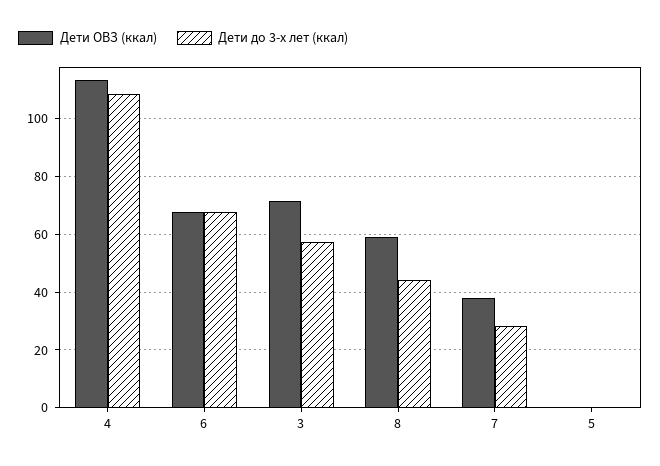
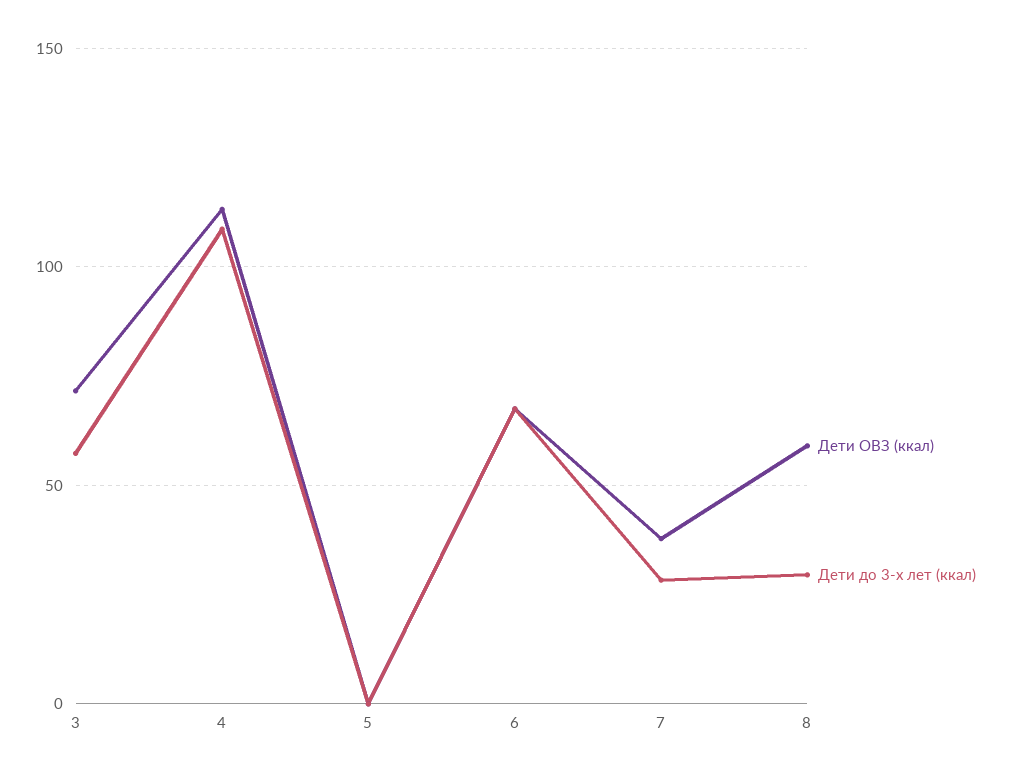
  {
    "Дети ОВЗ (ккал)": {
      "4": 112.5,
      "6": 67.5,
      "3": 72.5,
      "8": 60,
      "7": 37.5,
      "5": 0
    },
    "Дети до 3-х лет (ккал)": {
      "4": 107.5,
      "6": 67.5,
      "3": 57.5,
-     "8": 45,
+     "8": 30,
      "7": 27.5,
      "5": 0
    }
  }

